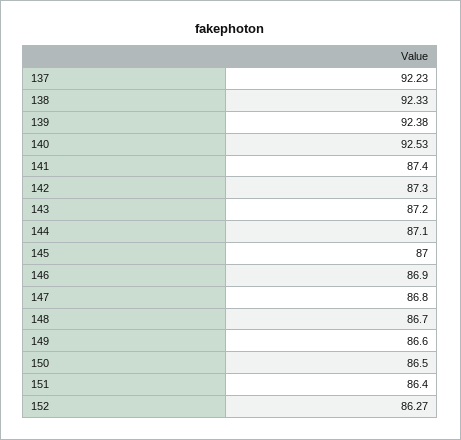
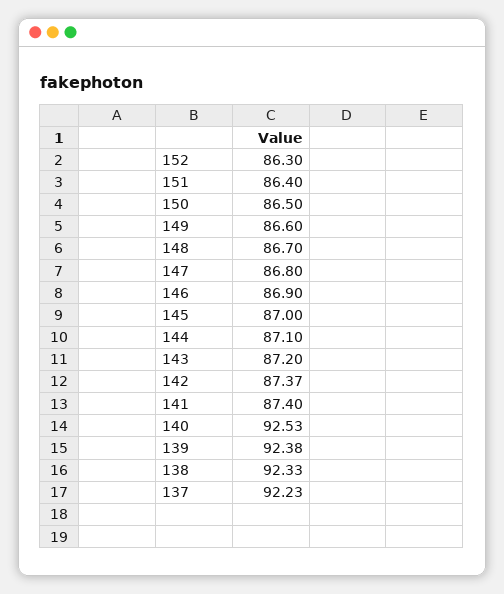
  {
    "137": 92.23,
    "138": 92.33,
    "139": 92.38,
    "140": 92.53,
    "141": 87.4,
-   "142": 87.3,
+   "142": 87.37,
    "143": 87.2,
    "144": 87.1,
    "145": 87,
    "146": 86.9,
    "147": 86.8,
    "148": 86.7,
    "149": 86.6,
    "150": 86.5,
    "151": 86.4,
-   "152": 86.27
+   "152": 86.3
  }

